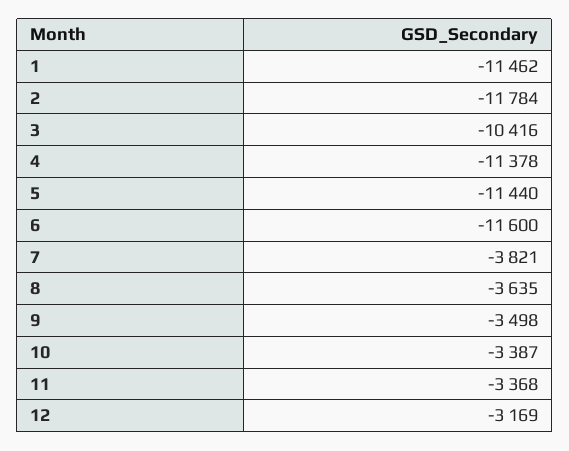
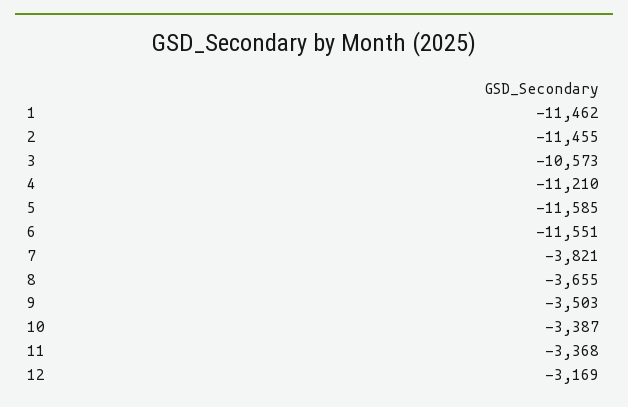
  {
    "1": -11462,
-   "2": -11784,
+   "2": -11455,
-   "3": -10416,
+   "3": -10573,
-   "4": -11378,
+   "4": -11210,
-   "5": -11440,
+   "5": -11585,
-   "6": -11600,
+   "6": -11551,
    "7": -3821,
-   "8": -3635,
+   "8": -3655,
-   "9": -3498,
+   "9": -3503,
    "10": -3387,
    "11": -3368,
    "12": -3169
  }

